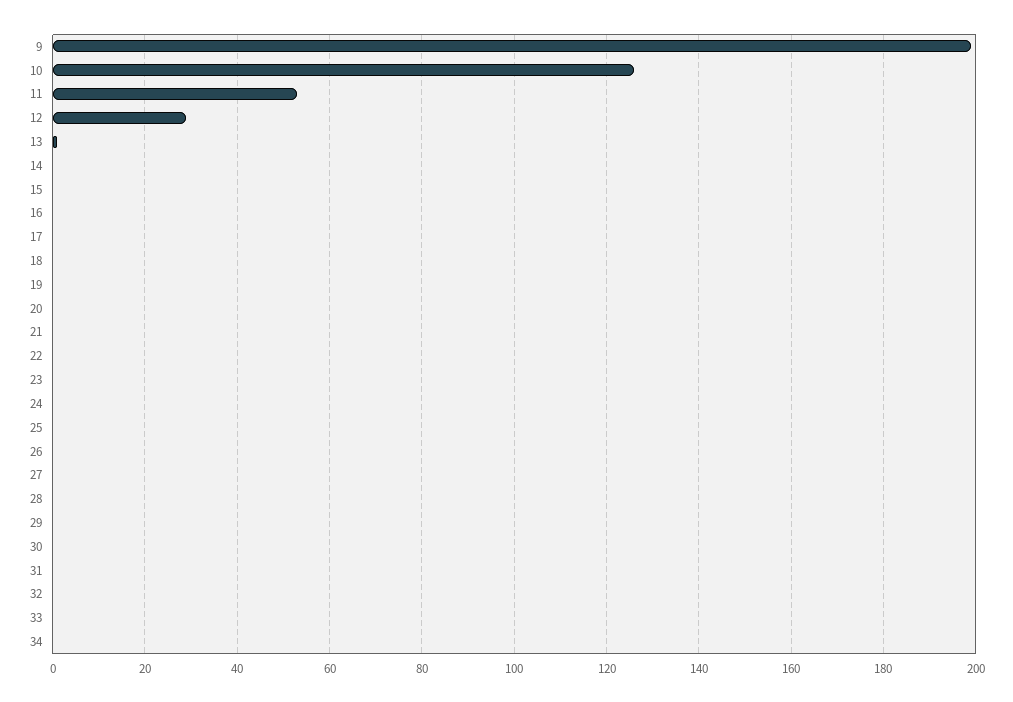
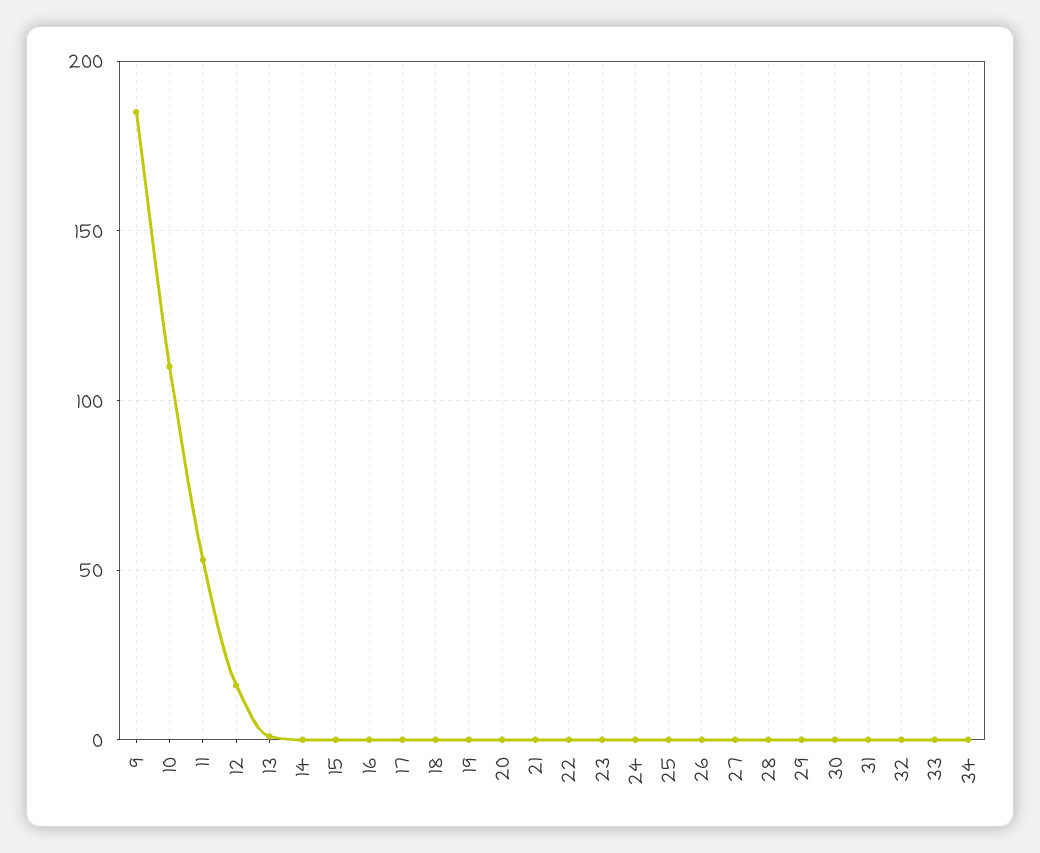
  {
-   "9": 200,
+   "9": 185,
-   "10": 125,
+   "10": 110,
    "11": 55,
-   "12": 30,
+   "12": 15,
    "13": 0,
    "14": 0,
    "15": 0,
    "16": 0,
    "17": 0,
    "18": 0,
    "19": 0,
    "20": 0,
    "21": 0,
    "22": 0,
    "23": 0,
    "24": 0,
    "25": 0,
    "26": 0,
    "27": 0,
    "28": 0,
    "29": 0,
    "30": 0,
    "31": 0,
    "32": 0,
    "33": 0,
    "34": 0
  }

